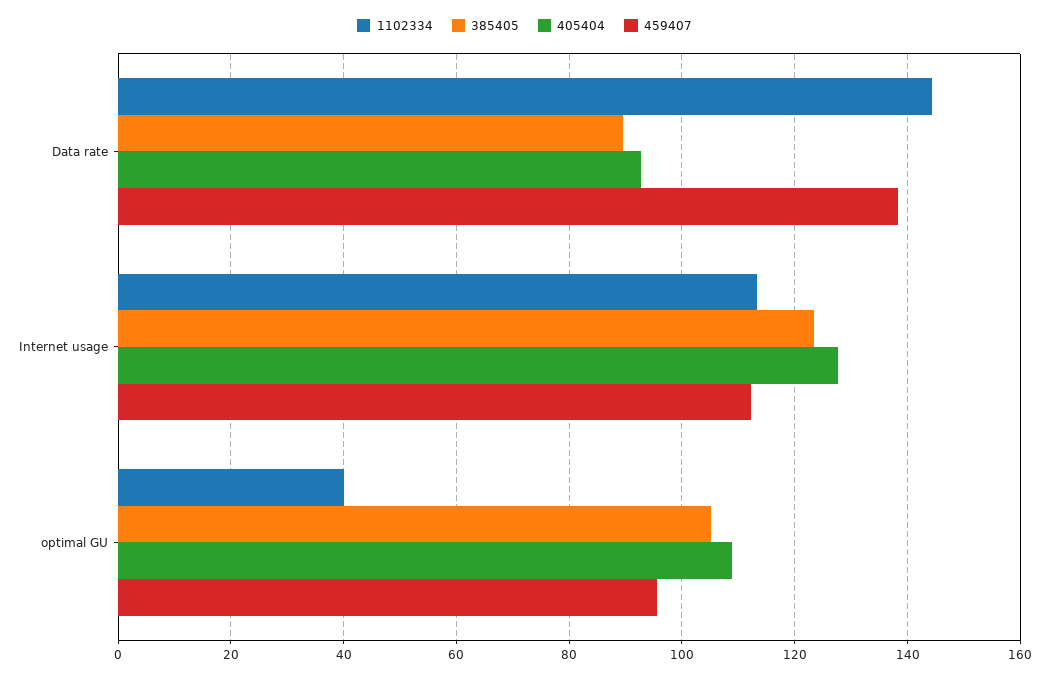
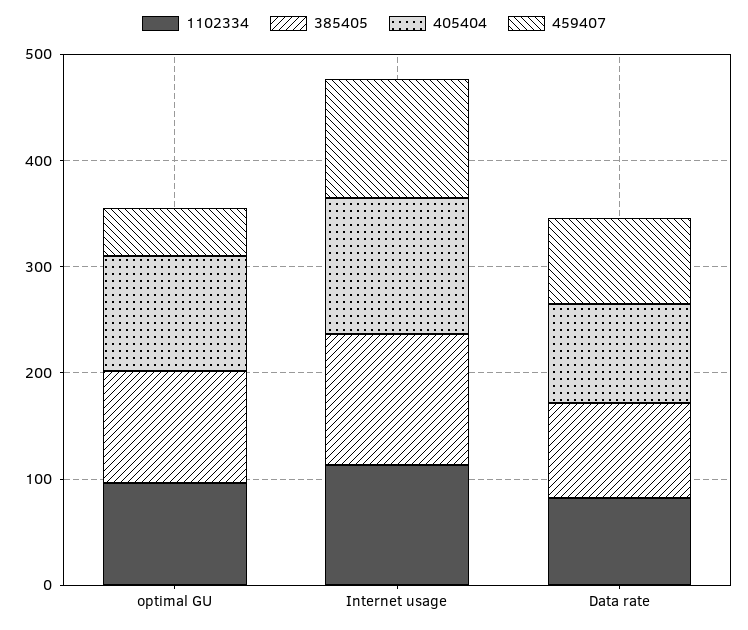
  {
    "1102334": {
-     "Data rate": 144,
+     "Data rate": 80,
      "Internet usage": 114,
-     "optimal GU": 40
+     "optimal GU": 100
    },
    "385405": {
      "Data rate": 90,
      "Internet usage": 124,
      "optimal GU": 106
    },
    "405404": {
      "Data rate": 92,
      "Internet usage": 128,
      "optimal GU": 108
    },
    "459407": {
-     "Data rate": 138,
+     "Data rate": 80,
      "Internet usage": 112,
-     "optimal GU": 96
+     "optimal GU": 40
    }
  }

